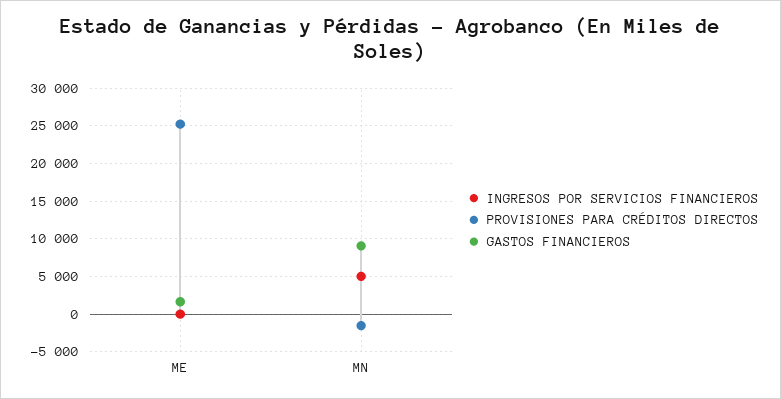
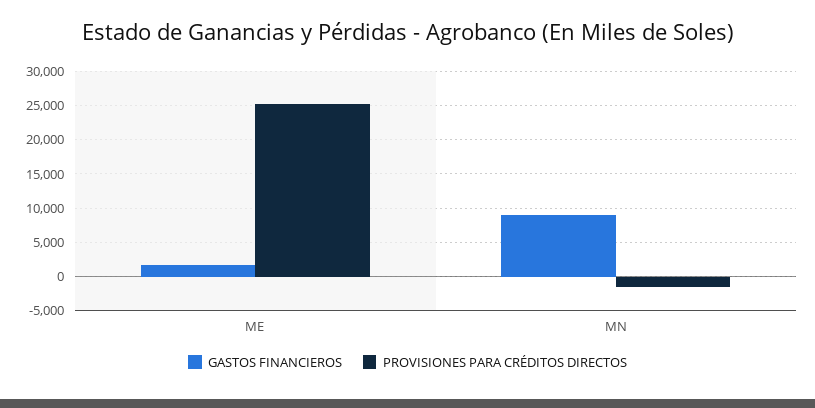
  {
-   "INGRESOS POR SERVICIOS FINANCIEROS": {
-     "ME": 0,
-     "MN": 5000
-   },
    "PROVISIONES PARA CRÉDITOS DIRECTOS": {
      "ME": 25000,
      "MN": -2000
    },
    "GASTOS FINANCIEROS": {
      "ME": 2000,
      "MN": 9000
    }
  }

